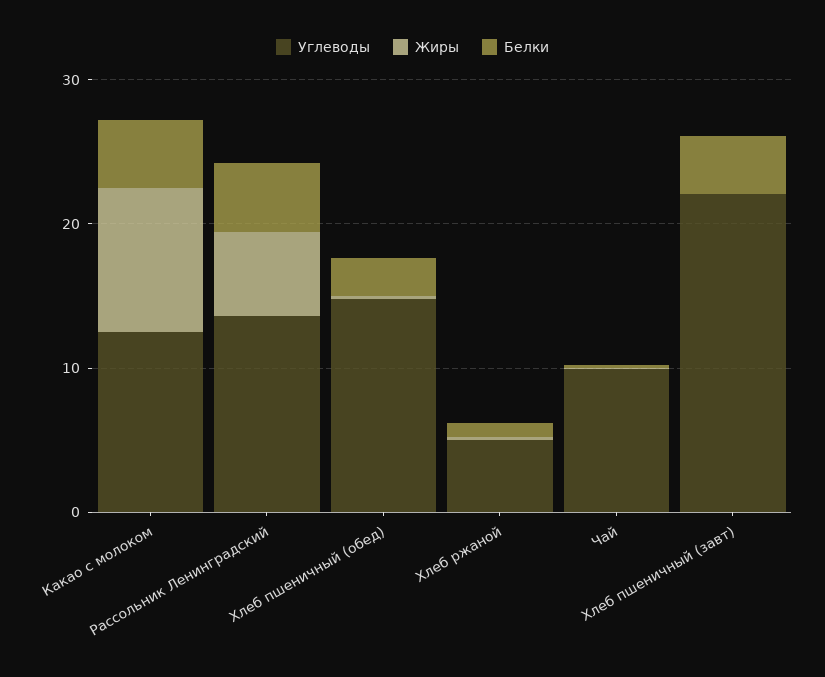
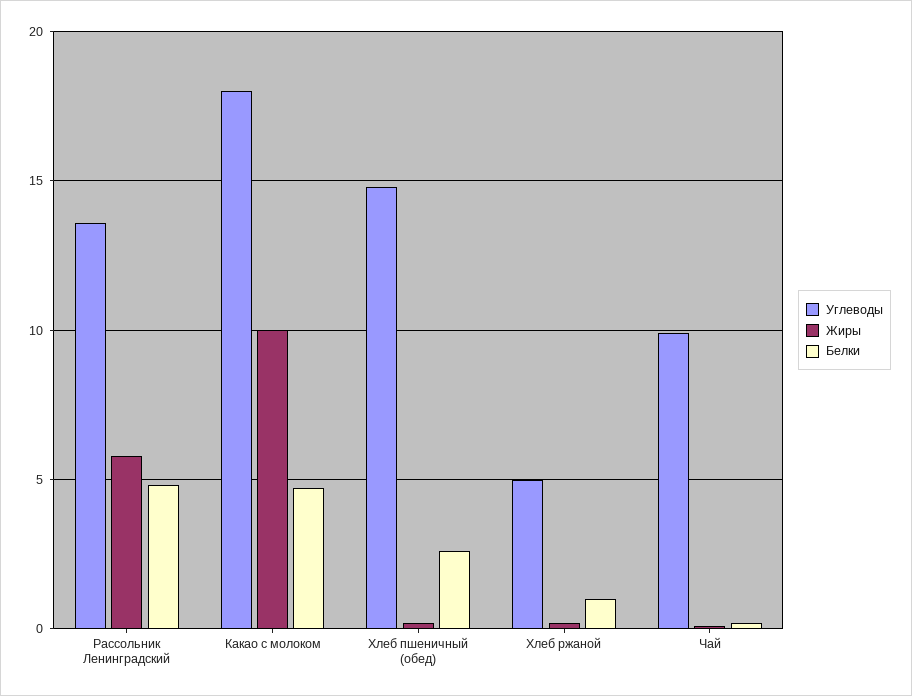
  {
    "Углеводы": {
-     "Какао с молоком": 12,
+     "Какао с молоком": 18,
      "Рассольник Ленинградский": 13.5,
      "Хлеб пшеничный (обед)": 15,
      "Хлеб ржаной": 5,
-     "Чай": 10,
+     "Чай": 10
-     "Хлеб пшеничный (завт)": 22
    },
    "Жиры": {
      "Какао с молоком": 10,
      "Рассольник Ленинградский": 6,
      "Хлеб пшеничный (обед)": 0,
      "Хлеб ржаной": 0,
-     "Чай": 0,
+     "Чай": 0
-     "Хлеб пшеничный (завт)": 0
    },
    "Белки": {
      "Какао с молоком": 4.5,
      "Рассольник Ленинградский": 5,
      "Хлеб пшеничный (обед)": 2.5,
      "Хлеб ржаной": 1,
-     "Чай": 0,
+     "Чай": 0
-     "Хлеб пшеничный (завт)": 4
    }
  }

